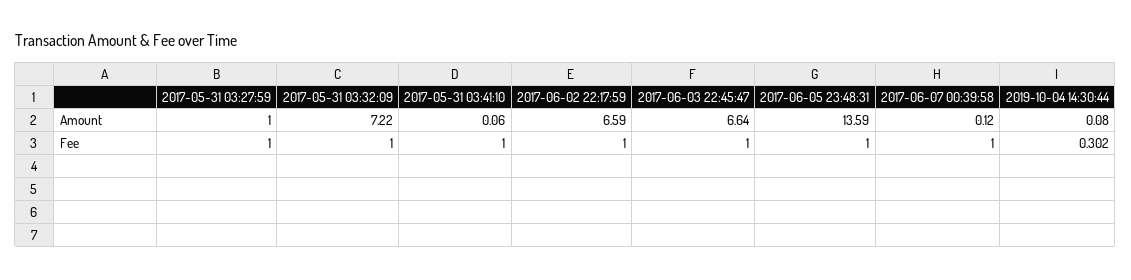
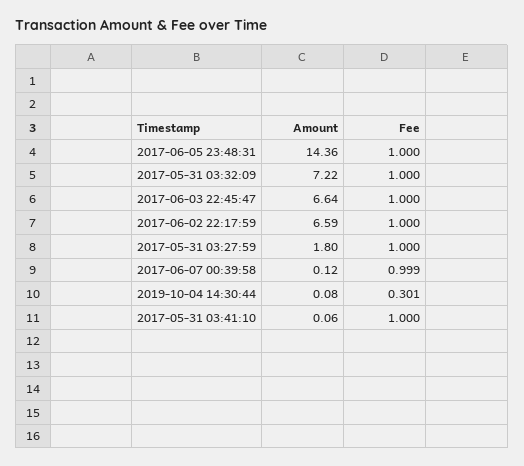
  {
    "2017-05-31 03:27:59": {
-     "Amount": 1,
+     "Amount": 1.8,
      "Fee": 1
    },
    "2017-05-31 03:32:09": {
      "Amount": 7.22,
      "Fee": 1
    },
    "2017-05-31 03:41:10": {
      "Amount": 0.06,
      "Fee": 1
    },
    "2017-06-02 22:17:59": {
      "Amount": 6.59,
      "Fee": 1
    },
    "2017-06-03 22:45:47": {
      "Amount": 6.64,
      "Fee": 1
    },
    "2017-06-05 23:48:31": {
-     "Amount": 13.59,
+     "Amount": 14.36,
      "Fee": 1
    },
    "2017-06-07 00:39:58": {
      "Amount": 0.12,
-     "Fee": 1
+     "Fee": 0.999
    },
    "2019-10-04 14:30:44": {
      "Amount": 0.08,
-     "Fee": 0.302
+     "Fee": 0.301
    }
  }

